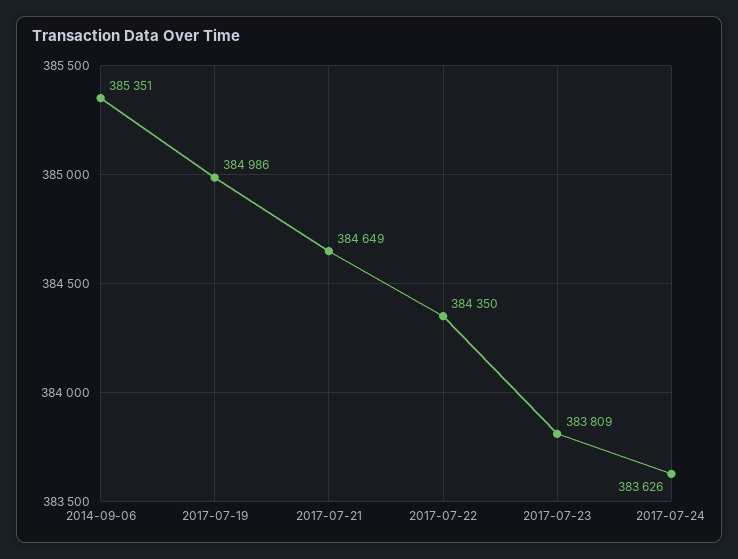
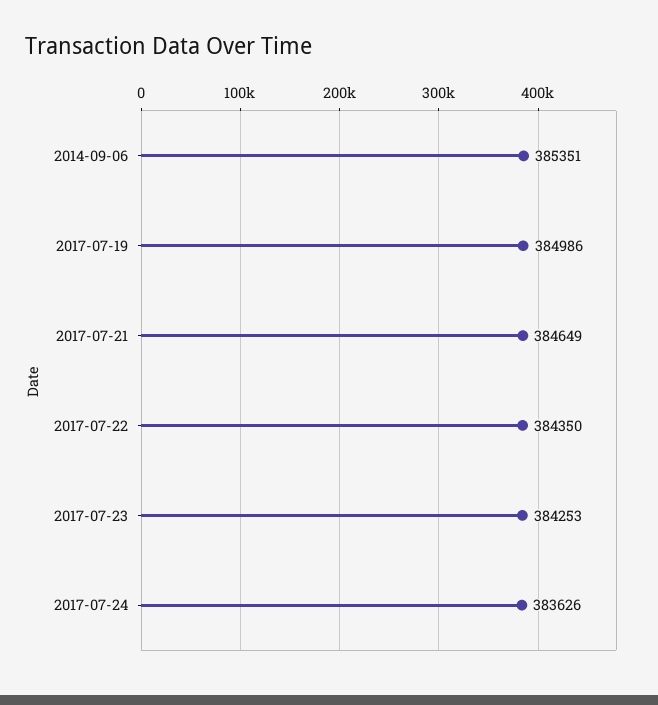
  {
    "2014-09-06": 385351,
    "2017-07-19": 384986,
    "2017-07-21": 384649,
    "2017-07-22": 384350,
-   "2017-07-23": 383809,
+   "2017-07-23": 384253,
    "2017-07-24": 383626
  }

